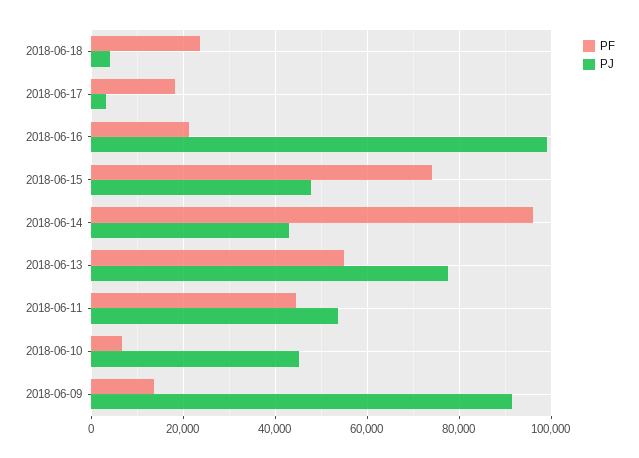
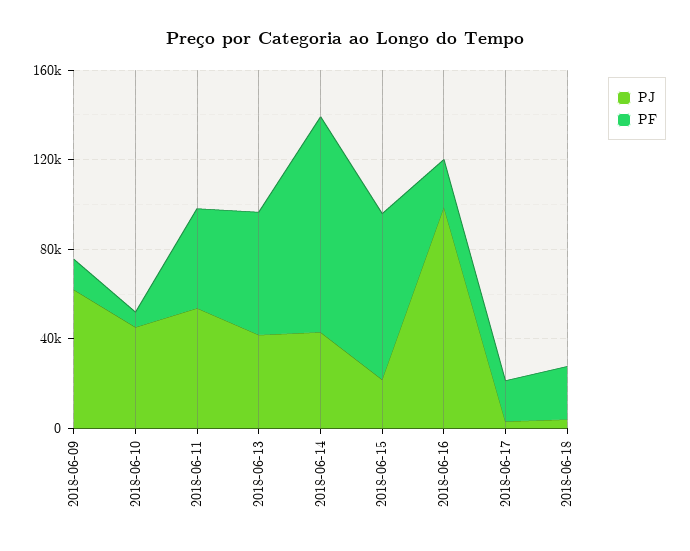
  {
    "PF": {
      "2018-06-18": 24000,
      "2018-06-17": 18000,
      "2018-06-16": 22000,
      "2018-06-15": 74000,
      "2018-06-14": 96000,
      "2018-06-13": 54000,
      "2018-06-11": 44000,
      "2018-06-10": 6000,
      "2018-06-09": 14000
    },
    "PJ": {
      "2018-06-18": 4000,
      "2018-06-17": 4000,
      "2018-06-16": 98000,
-     "2018-06-15": 48000,
+     "2018-06-15": 20000,
      "2018-06-14": 44000,
-     "2018-06-13": 78000,
+     "2018-06-13": 40000,
      "2018-06-11": 54000,
      "2018-06-10": 46000,
-     "2018-06-09": 92000
+     "2018-06-09": 60000
    }
  }

